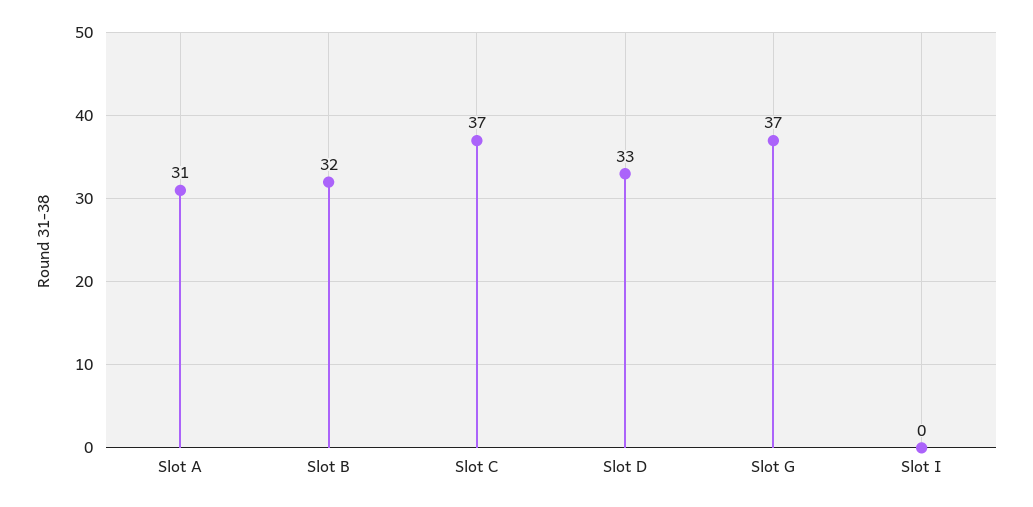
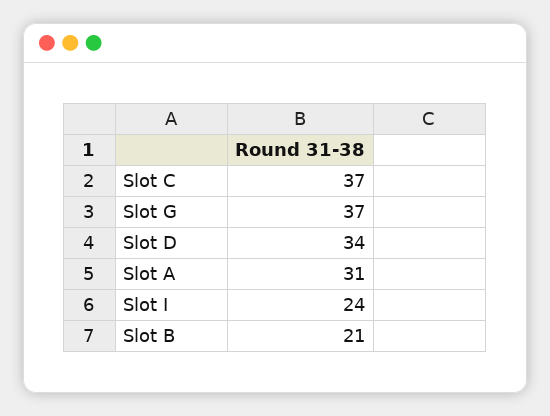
  {
    "Slot A": 31,
-   "Slot B": 32,
+   "Slot B": 21,
    "Slot C": 37,
-   "Slot D": 33,
+   "Slot D": 34,
    "Slot G": 37,
-   "Slot I": 0
+   "Slot I": 24
  }

